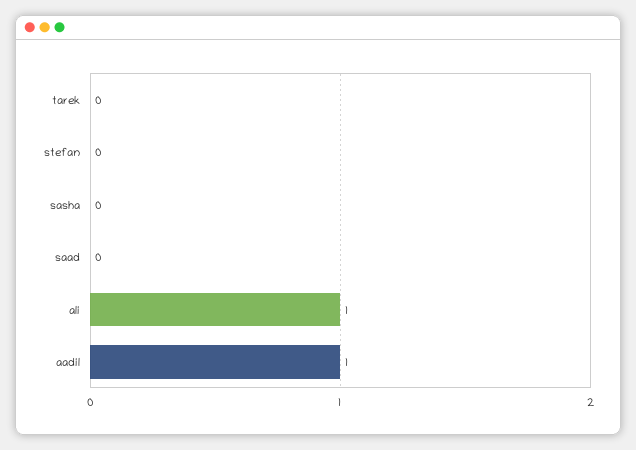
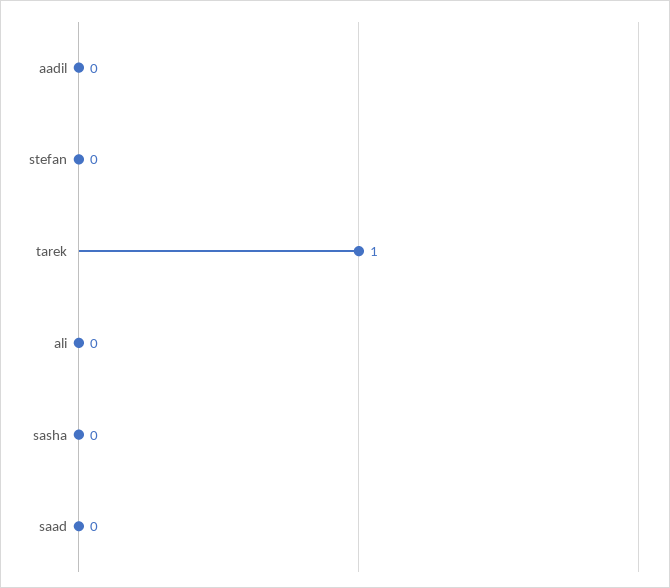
  {
-   "tarek": 0,
+   "tarek": 1,
    "stefan": 0,
    "sasha": 0,
    "saad": 0,
-   "ali": 1,
+   "ali": 0,
-   "aadil": 1
+   "aadil": 0
  }

